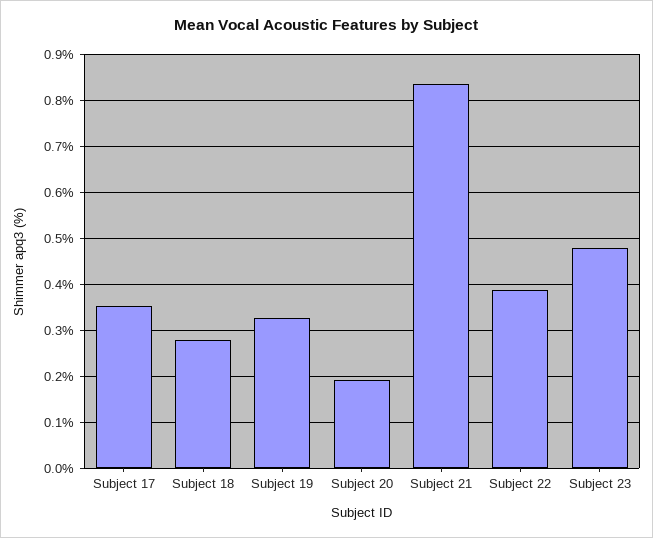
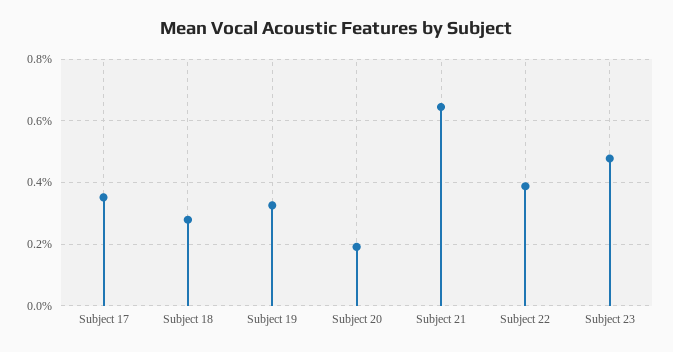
  {
    "Subject 17": 0.36,
    "Subject 18": 0.28,
    "Subject 19": 0.32,
    "Subject 20": 0.2,
-   "Subject 21": 0.84,
+   "Subject 21": 0.64,
    "Subject 22": 0.38,
    "Subject 23": 0.48
  }

